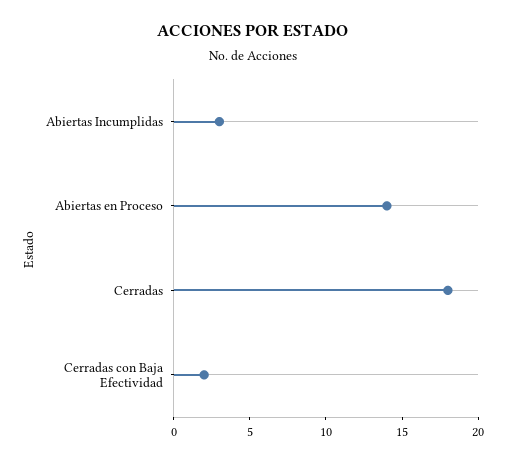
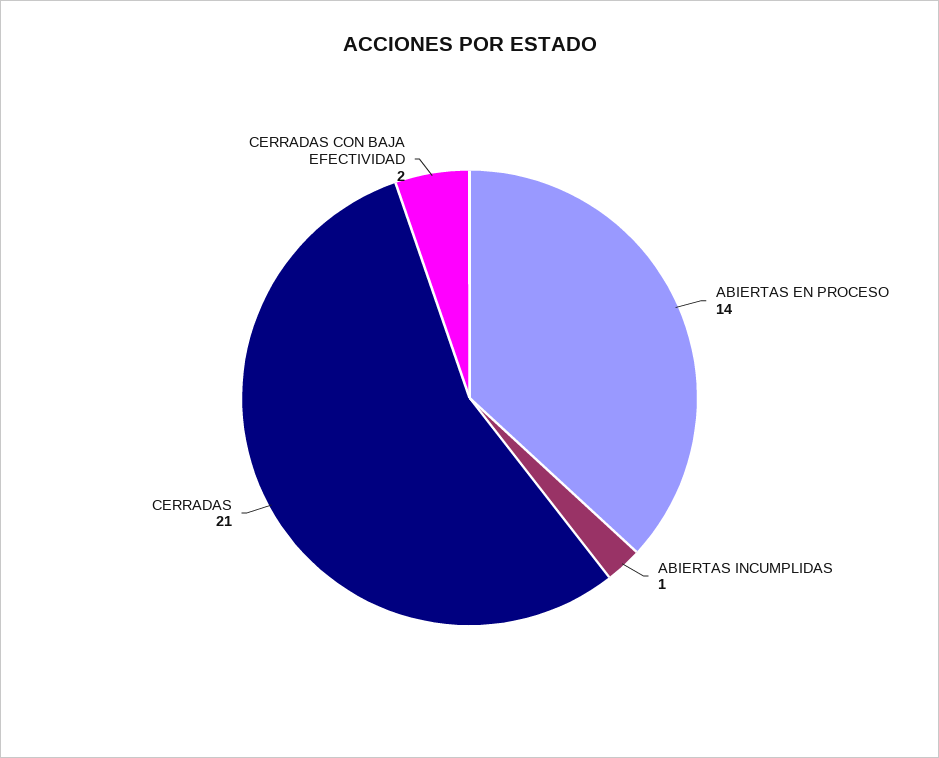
  {
-   "Abiertas Incumplidas": 3,
+   "Abiertas Incumplidas": 1,
    "Abiertas en Proceso": 14,
-   "Cerradas": 18,
+   "Cerradas": 21,
    "Cerradas con Baja Efectividad": 2
  }

